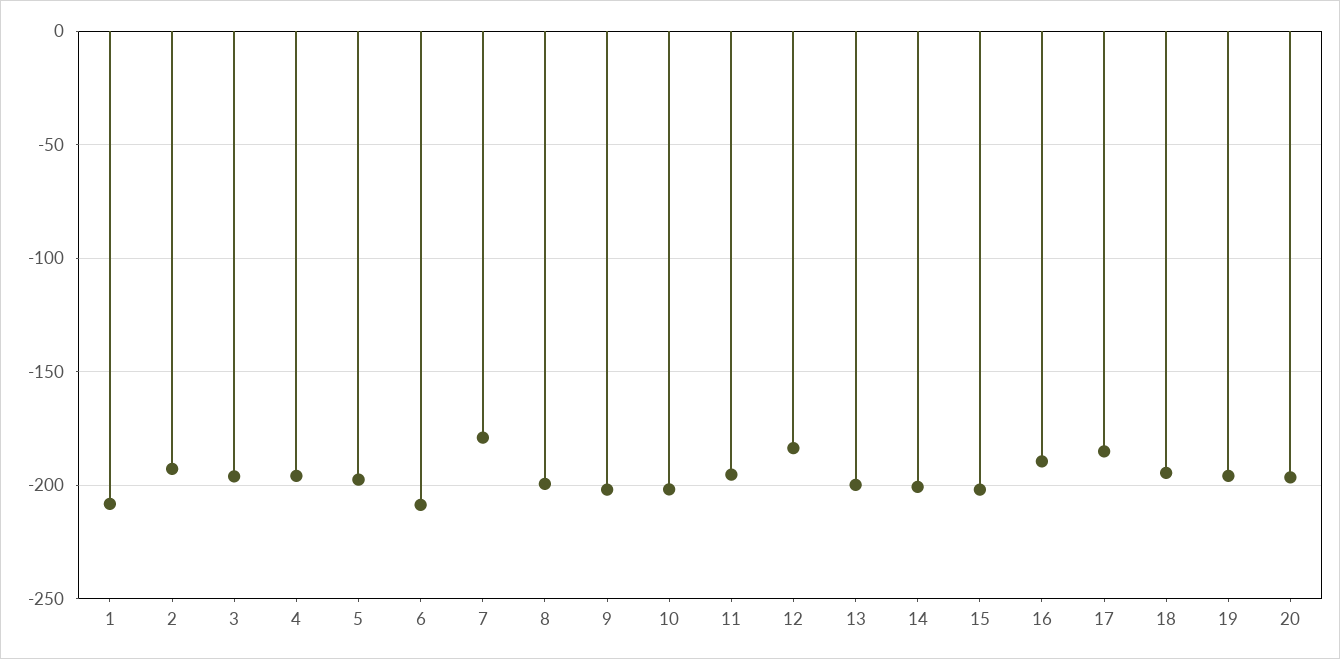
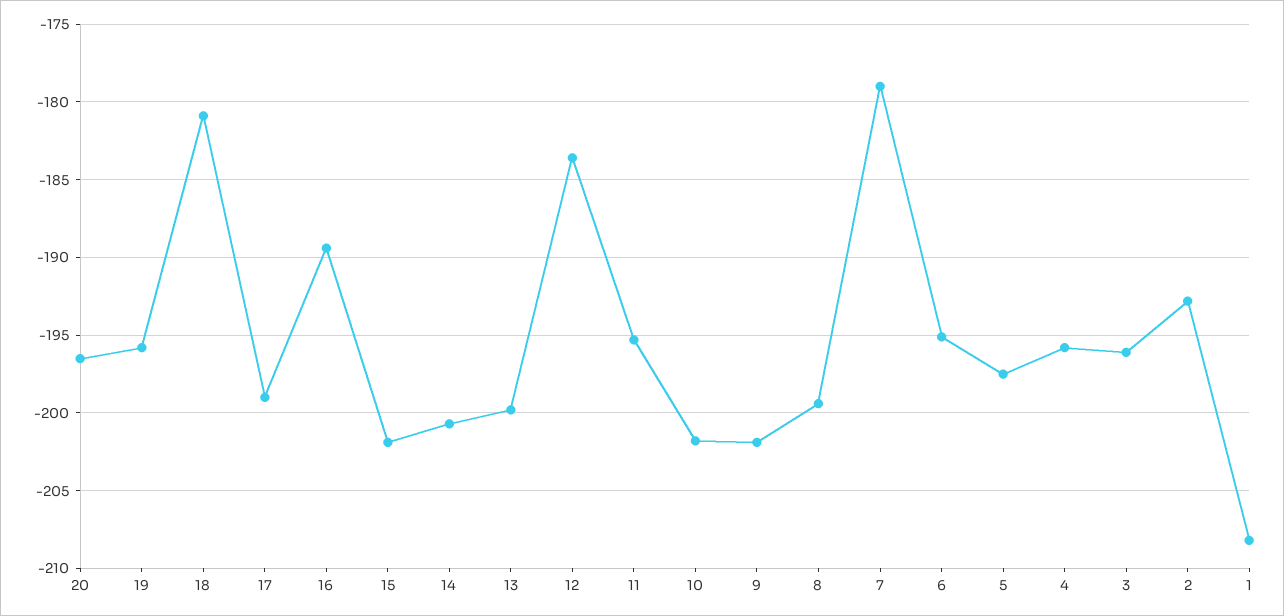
  {
    "1": -208,
    "2": -193,
    "3": -196,
    "4": -196,
    "5": -197.5,
-   "6": -210,
+   "6": -195,
    "7": -179,
    "8": -199.5,
    "9": -202,
    "10": -202,
    "11": -195.5,
    "12": -183.5,
    "13": -200,
    "14": -200.5,
    "15": -202,
    "16": -189.5,
-   "17": -185,
+   "17": -199,
-   "18": -195,
+   "18": -181,
    "19": -196,
    "20": -196.5
  }

